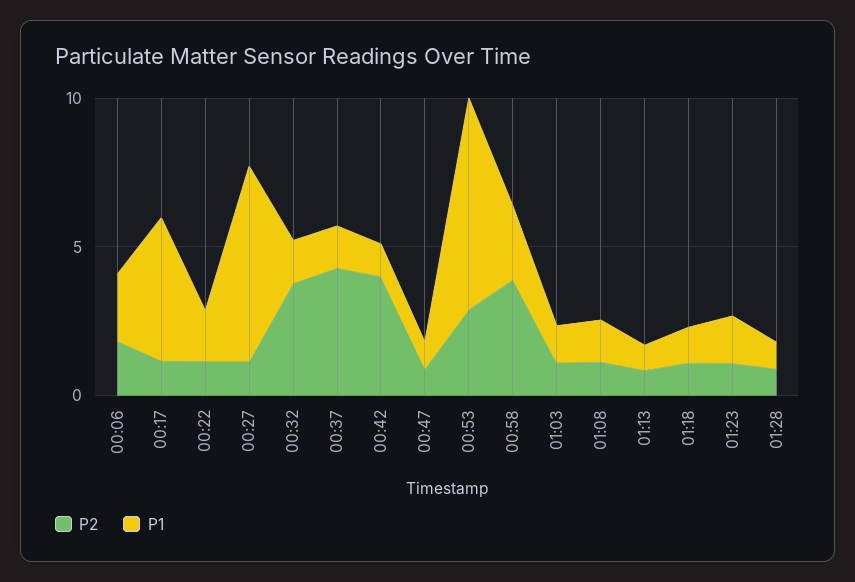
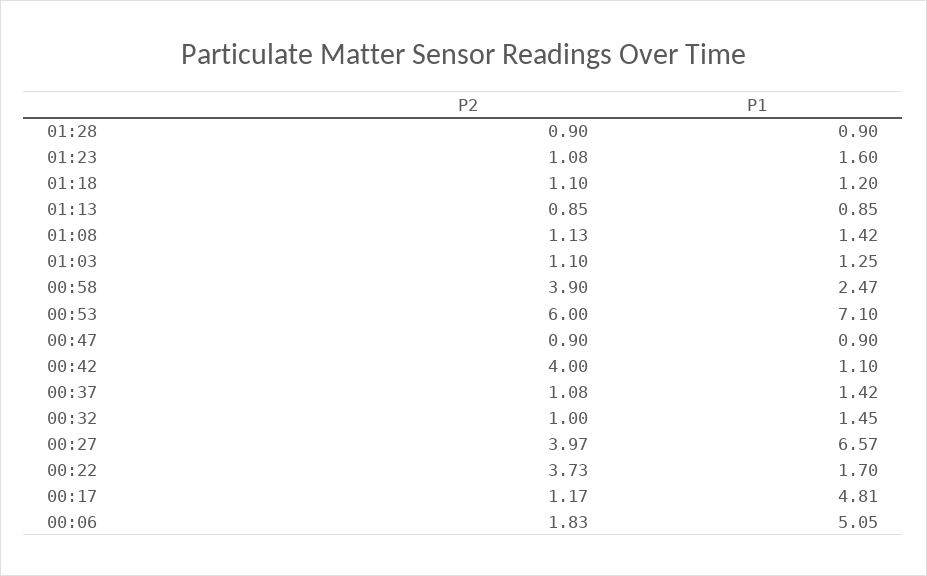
  {
    "P2": {
      "00:06": 1.83,
      "00:17": 1.17,
-     "00:22": 1,
+     "00:22": 3.73,
-     "00:27": 1,
+     "00:27": 3.97,
-     "00:32": 4,
+     "00:32": 1,
-     "00:37": 4,
+     "00:37": 1.08,
      "00:42": 4,
      "00:47": 0.9,
-     "00:53": 3,
+     "00:53": 6,
      "00:58": 3.9,
      "01:03": 1.1,
      "01:08": 1.13,
      "01:13": 0.85,
      "01:18": 1.1,
      "01:23": 1.08,
      "01:28": 0.9
    },
    "P1": {
-     "00:06": 2,
+     "00:06": 5.05,
      "00:17": 4.81,
      "00:22": 1.7,
      "00:27": 6.57,
      "00:32": 1.45,
      "00:37": 1.42,
      "00:42": 1.1,
      "00:47": 0.9,
      "00:53": 7.1,
      "00:58": 2.47,
      "01:03": 1.25,
      "01:08": 1.42,
      "01:13": 0.85,
      "01:18": 1.2,
      "01:23": 1.6,
      "01:28": 0.9
    }
  }

